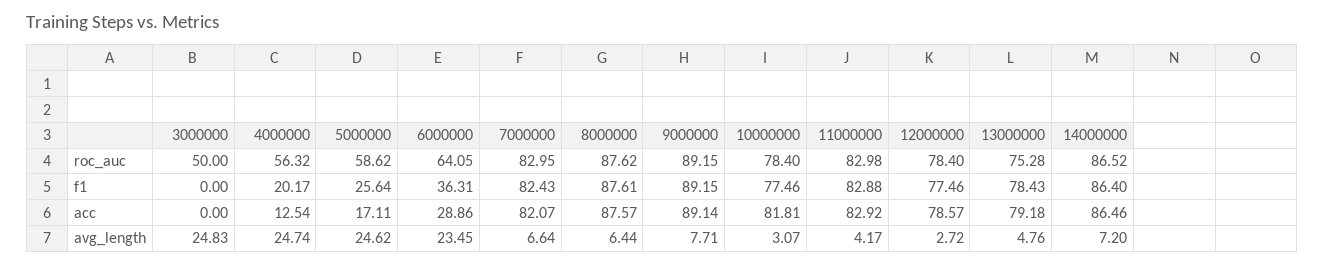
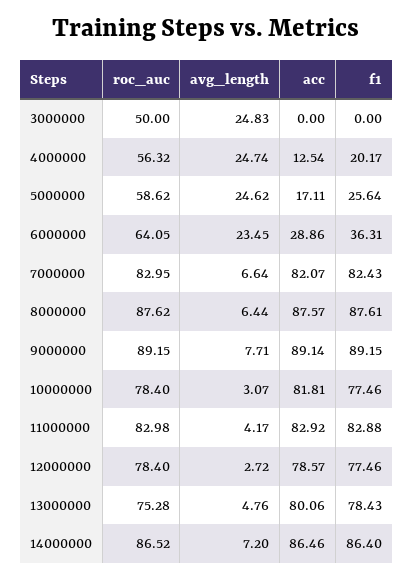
  {
    "3000000": {
      "roc_auc": 50,
      "f1": 0,
      "acc": 0,
      "avg_length": 24.83
    },
    "4000000": {
      "roc_auc": 56.32,
      "f1": 20.17,
      "acc": 12.54,
      "avg_length": 24.74
    },
    "5000000": {
      "roc_auc": 58.62,
      "f1": 25.64,
      "acc": 17.11,
      "avg_length": 24.62
    },
    "6000000": {
      "roc_auc": 64.05,
      "f1": 36.31,
      "acc": 28.86,
      "avg_length": 23.45
    },
    "7000000": {
      "roc_auc": 82.95,
      "f1": 82.43,
      "acc": 82.07,
      "avg_length": 6.64
    },
    "8000000": {
      "roc_auc": 87.62,
      "f1": 87.61,
      "acc": 87.57,
      "avg_length": 6.44
    },
    "9000000": {
      "roc_auc": 89.15,
      "f1": 89.15,
      "acc": 89.14,
      "avg_length": 7.71
    },
    "10000000": {
      "roc_auc": 78.4,
      "f1": 77.46,
      "acc": 81.81,
      "avg_length": 3.07
    },
    "11000000": {
      "roc_auc": 82.98,
      "f1": 82.88,
      "acc": 82.92,
      "avg_length": 4.17
    },
    "12000000": {
      "roc_auc": 78.4,
      "f1": 77.46,
      "acc": 78.57,
      "avg_length": 2.72
    },
    "13000000": {
      "roc_auc": 75.28,
      "f1": 78.43,
-     "acc": 79.18,
+     "acc": 80.06,
      "avg_length": 4.76
    },
    "14000000": {
      "roc_auc": 86.52,
      "f1": 86.4,
      "acc": 86.46,
      "avg_length": 7.2
    }
  }

